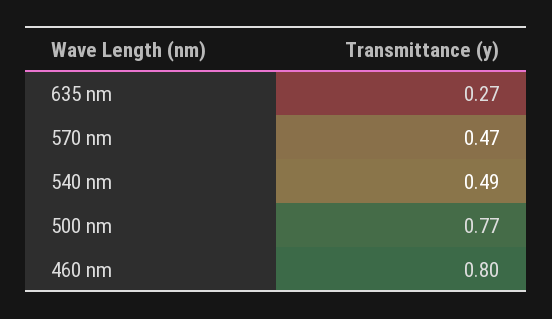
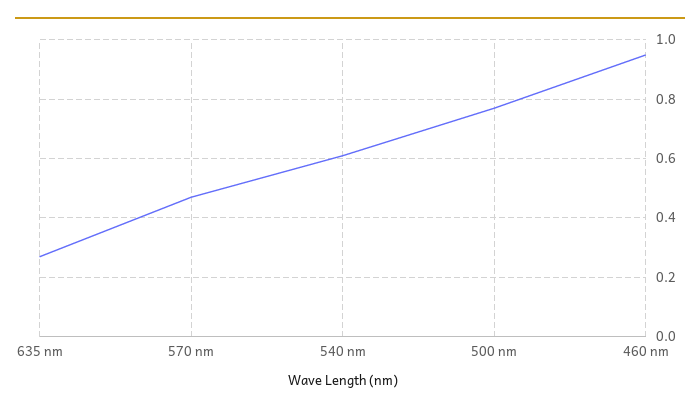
  {
    "635 nm": 0.27,
    "570 nm": 0.47,
-   "540 nm": 0.49,
+   "540 nm": 0.6,
    "500 nm": 0.77,
-   "460 nm": 0.8
+   "460 nm": 0.95
  }

